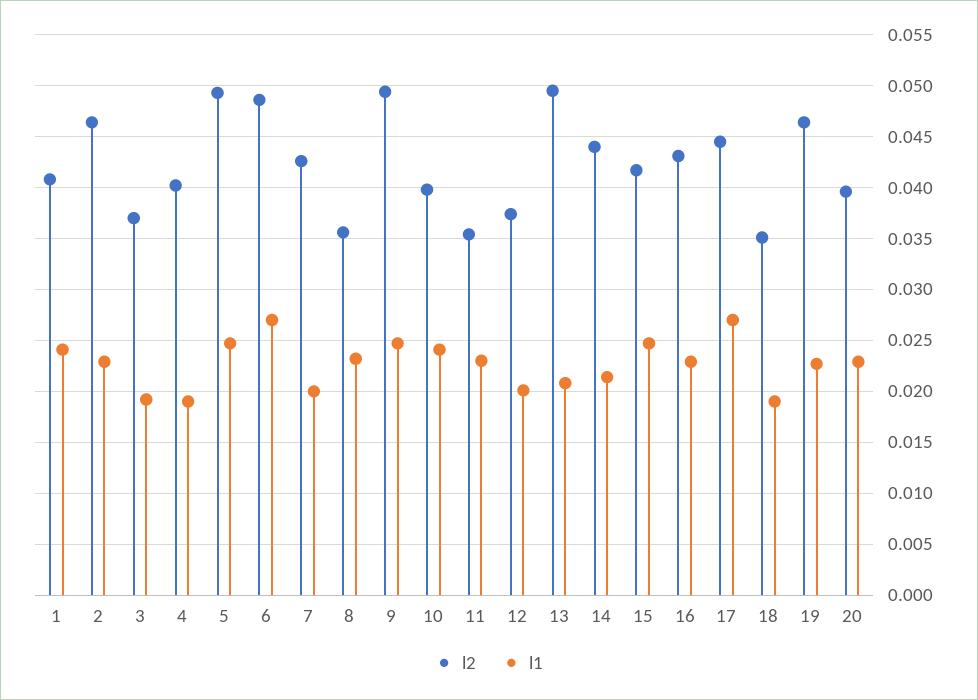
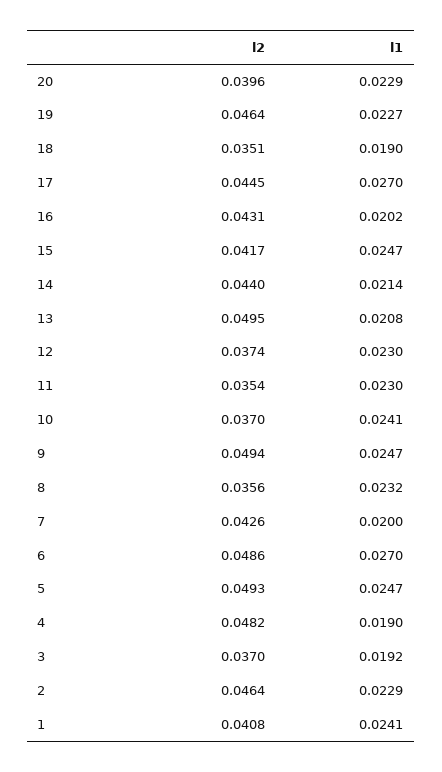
  {
    "l2": {
      "1": 0.0408,
      "2": 0.0464,
      "3": 0.037,
-     "4": 0.04,
+     "4": 0.0482,
      "5": 0.0493,
      "6": 0.0486,
      "7": 0.0426,
      "8": 0.0356,
      "9": 0.0494,
-     "10": 0.04,
+     "10": 0.037,
      "11": 0.0354,
      "12": 0.0374,
      "13": 0.0495,
      "14": 0.044,
      "15": 0.0417,
      "16": 0.0431,
      "17": 0.0445,
      "18": 0.0351,
      "19": 0.0464,
      "20": 0.0396
    },
    "l1": {
      "1": 0.0241,
      "2": 0.0229,
      "3": 0.0192,
      "4": 0.019,
      "5": 0.0247,
      "6": 0.027,
      "7": 0.02,
      "8": 0.0232,
      "9": 0.0247,
      "10": 0.0241,
      "11": 0.023,
-     "12": 0.02,
+     "12": 0.023,
      "13": 0.0208,
      "14": 0.0214,
      "15": 0.0247,
-     "16": 0.023,
+     "16": 0.0202,
      "17": 0.027,
      "18": 0.019,
      "19": 0.0227,
      "20": 0.0229
    }
  }

